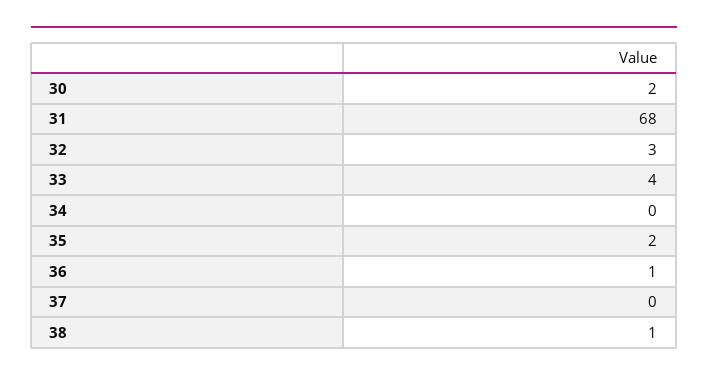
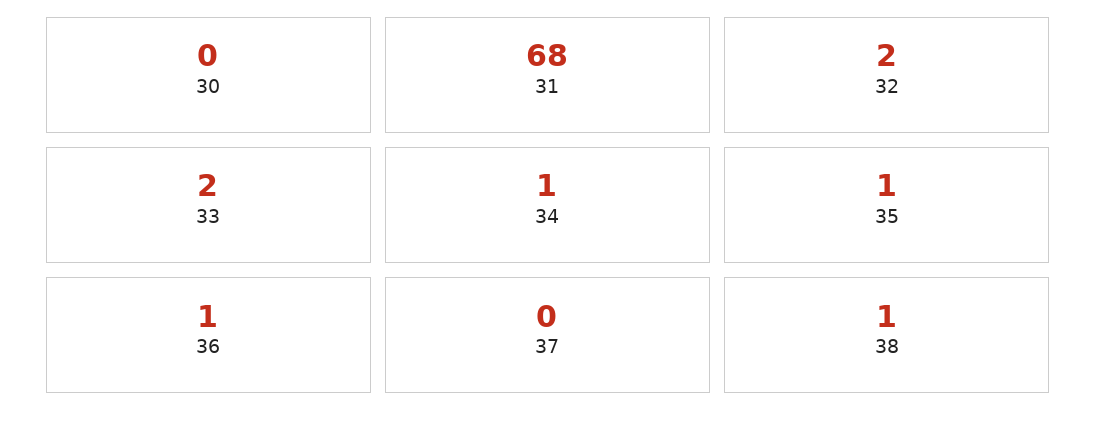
  {
-   "30": 2,
+   "30": 0,
    "31": 68,
-   "32": 3,
+   "32": 2,
-   "33": 4,
+   "33": 2,
-   "34": 0,
+   "34": 1,
-   "35": 2,
+   "35": 1,
    "36": 1,
    "37": 0,
    "38": 1
  }

